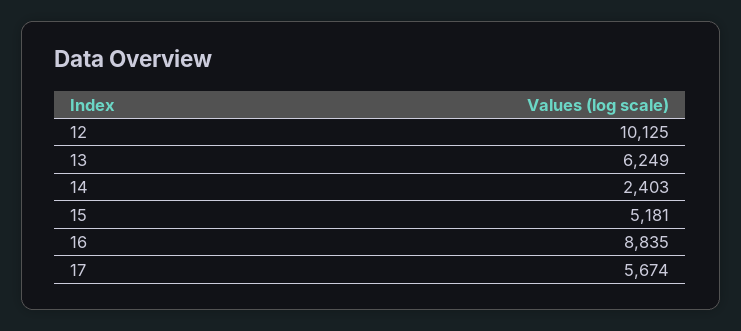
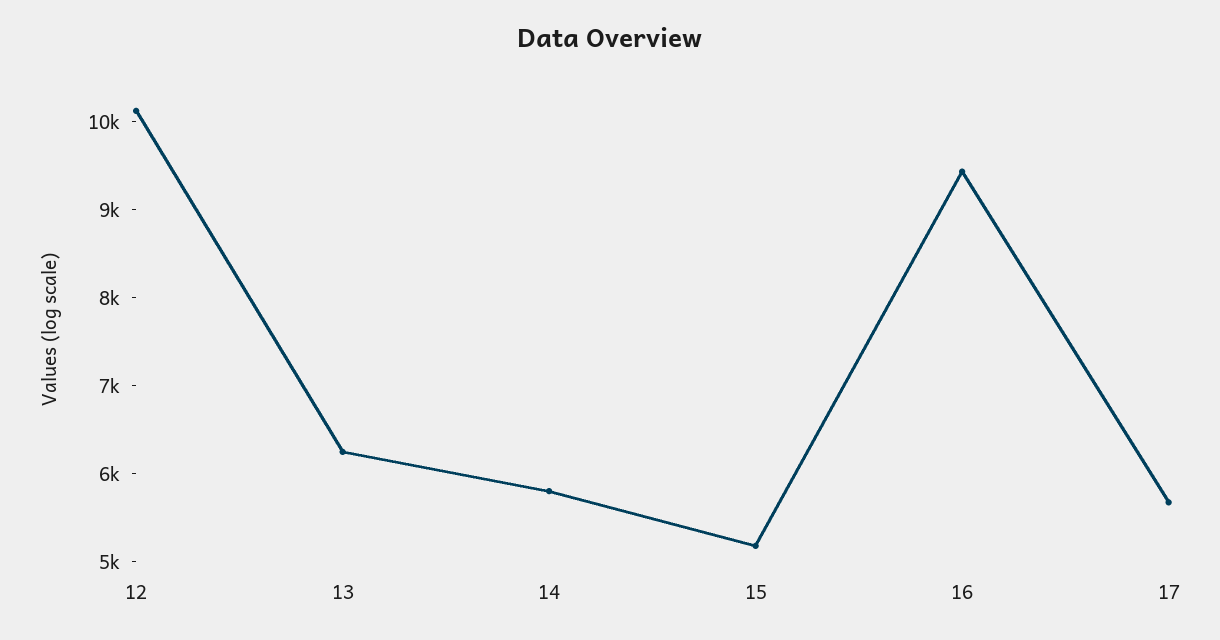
  {
    "12": 10125,
    "13": 6249,
-   "14": 2403,
+   "14": 5800,
    "15": 5181,
-   "16": 8835,
+   "16": 9400,
    "17": 5674
  }

